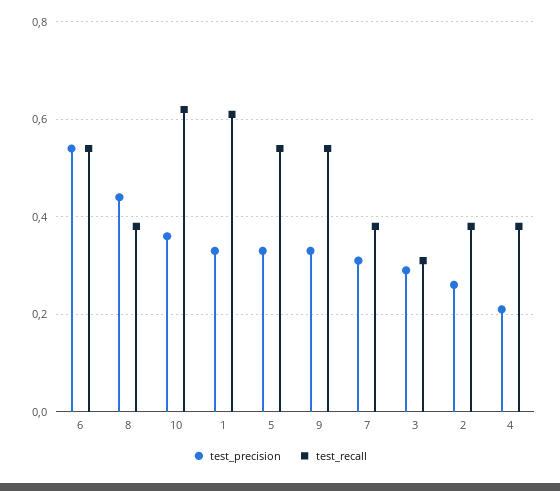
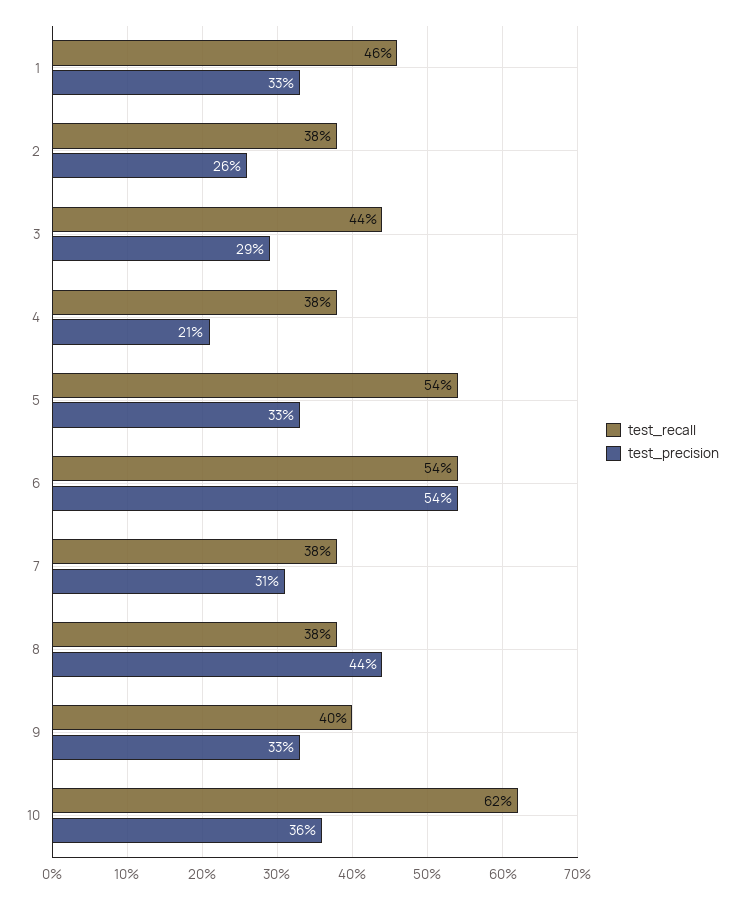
  {
    "test_precision": {
      "6": 0.54,
      "8": 0.44,
      "10": 0.36,
      "1": 0.33,
      "5": 0.33,
      "9": 0.33,
      "7": 0.31,
      "3": 0.29,
      "2": 0.26,
      "4": 0.21
    },
    "test_recall": {
      "6": 0.54,
      "8": 0.38,
      "10": 0.62,
-     "1": 0.6,
+     "1": 0.46,
      "5": 0.54,
-     "9": 0.55,
+     "9": 0.4,
      "7": 0.38,
-     "3": 0.3,
+     "3": 0.44,
      "2": 0.38,
      "4": 0.38
    }
  }

